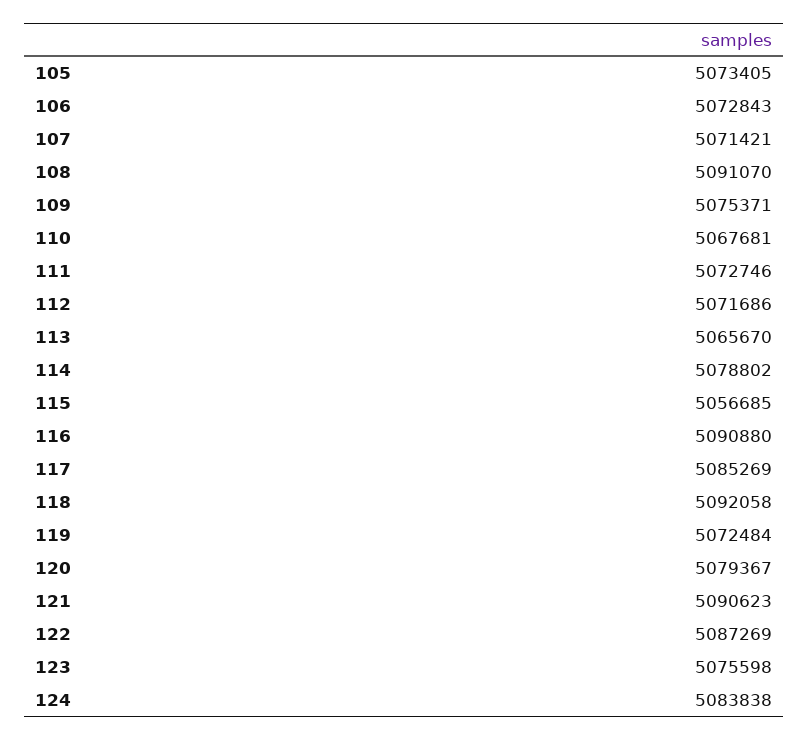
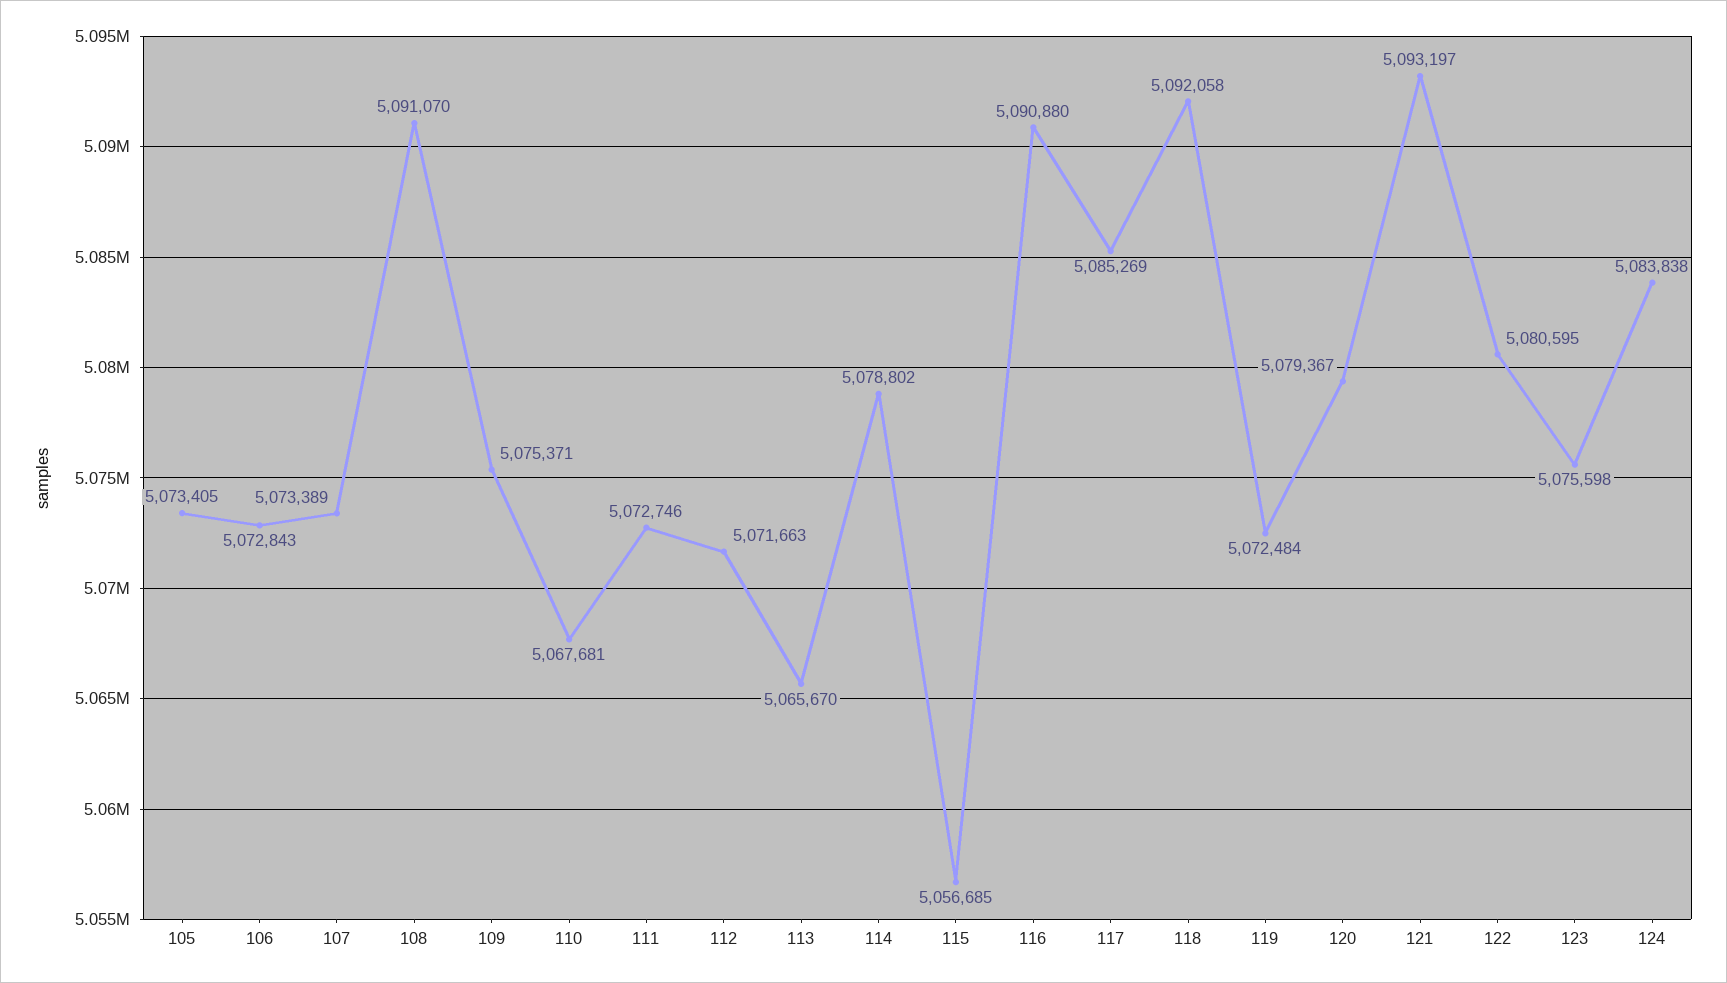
  {
    "105": 5073405,
    "106": 5072843,
-   "107": 5071421,
+   "107": 5073389,
    "108": 5091070,
    "109": 5075371,
    "110": 5067681,
    "111": 5072746,
-   "112": 5071686,
+   "112": 5071663,
    "113": 5065670,
    "114": 5078802,
    "115": 5056685,
    "116": 5090880,
    "117": 5085269,
    "118": 5092058,
    "119": 5072484,
    "120": 5079367,
-   "121": 5090623,
+   "121": 5093197,
-   "122": 5087269,
+   "122": 5080595,
    "123": 5075598,
    "124": 5083838
  }

